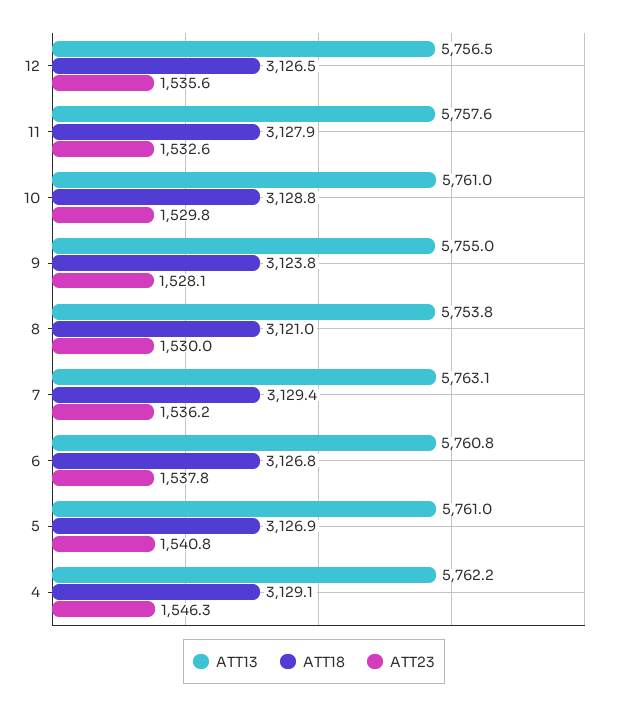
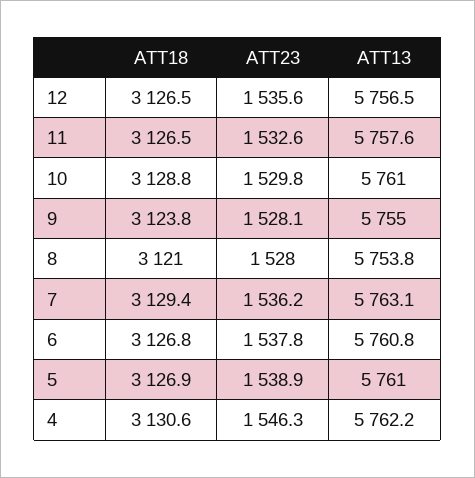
  {
    "ATT13": {
      "12": 5756.5,
      "11": 5757.6,
      "10": 5761,
      "9": 5755,
      "8": 5753.8,
      "7": 5763.1,
      "6": 5760.8,
      "5": 5761,
      "4": 5762.2
    },
    "ATT18": {
      "12": 3126.5,
-     "11": 3127.9,
+     "11": 3126.5,
      "10": 3128.8,
      "9": 3123.8,
      "8": 3121,
      "7": 3129.4,
      "6": 3126.8,
      "5": 3126.9,
-     "4": 3129.1
+     "4": 3130.6
    },
    "ATT23": {
      "12": 1535.6,
      "11": 1532.6,
      "10": 1529.8,
      "9": 1528.1,
-     "8": 1530,
+     "8": 1528,
      "7": 1536.2,
      "6": 1537.8,
-     "5": 1540.8,
+     "5": 1538.9,
      "4": 1546.3
    }
  }

